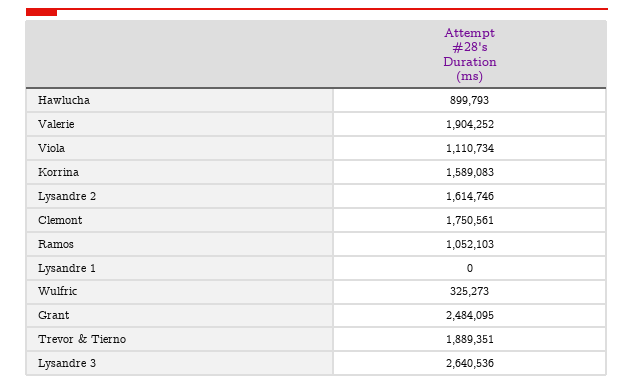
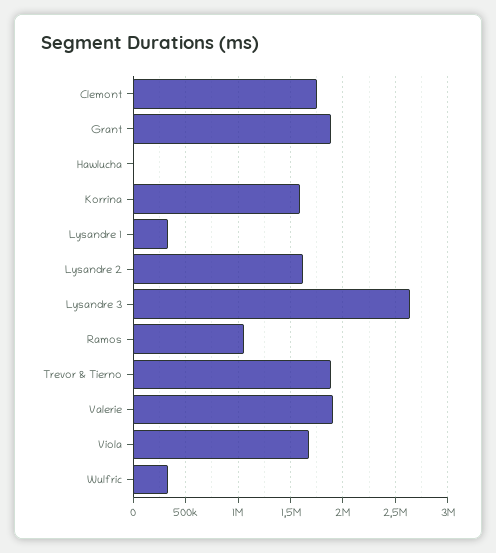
  {
-   "Hawlucha": 899793,
+   "Hawlucha": 0,
    "Valerie": 1904252,
-   "Viola": 1110734,
+   "Viola": 1700000,
    "Korrina": 1589083,
    "Lysandre 2": 1614746,
    "Clemont": 1750561,
    "Ramos": 1052103,
-   "Lysandre 1": 0,
+   "Lysandre 1": 300000,
    "Wulfric": 325273,
-   "Grant": 2484095,
+   "Grant": 1900000,
    "Trevor & Tierno": 1889351,
    "Lysandre 3": 2640536
  }

